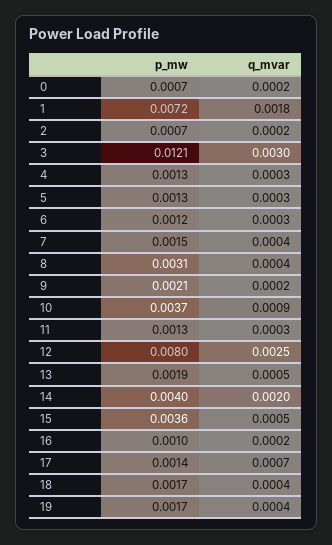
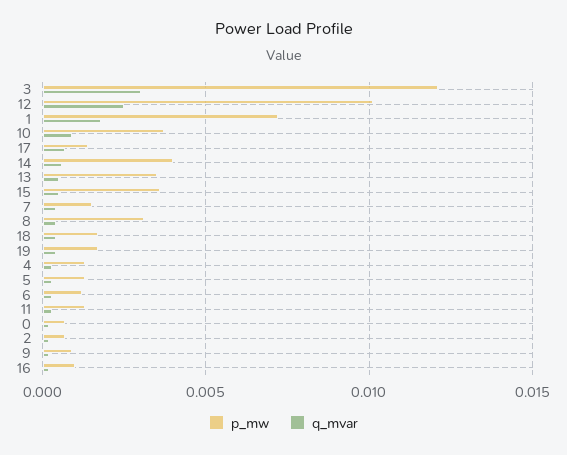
  {
    "p_mw": {
      "0": 0.0007,
      "1": 0.0072,
      "2": 0.0007,
      "3": 0.0121,
      "4": 0.0013,
      "5": 0.0013,
      "6": 0.0012,
      "7": 0.0015,
      "8": 0.0031,
-     "9": 0.0021,
+     "9": 0.001,
      "10": 0.0037,
      "11": 0.0013,
-     "12": 0.008,
+     "12": 0.01,
-     "13": 0.0019,
+     "13": 0.0035,
      "14": 0.004,
      "15": 0.0036,
      "16": 0.001,
      "17": 0.0014,
      "18": 0.0017,
      "19": 0.0017
    },
    "q_mvar": {
      "0": 0.0002,
      "1": 0.0018,
      "2": 0.0002,
      "3": 0.003,
      "4": 0.0003,
      "5": 0.0003,
      "6": 0.0003,
      "7": 0.0004,
      "8": 0.0004,
      "9": 0.0002,
      "10": 0.0009,
      "11": 0.0003,
      "12": 0.0025,
      "13": 0.0005,
-     "14": 0.002,
+     "14": 0.0005,
      "15": 0.0005,
      "16": 0.0002,
      "17": 0.0007,
      "18": 0.0004,
      "19": 0.0004
    }
  }

